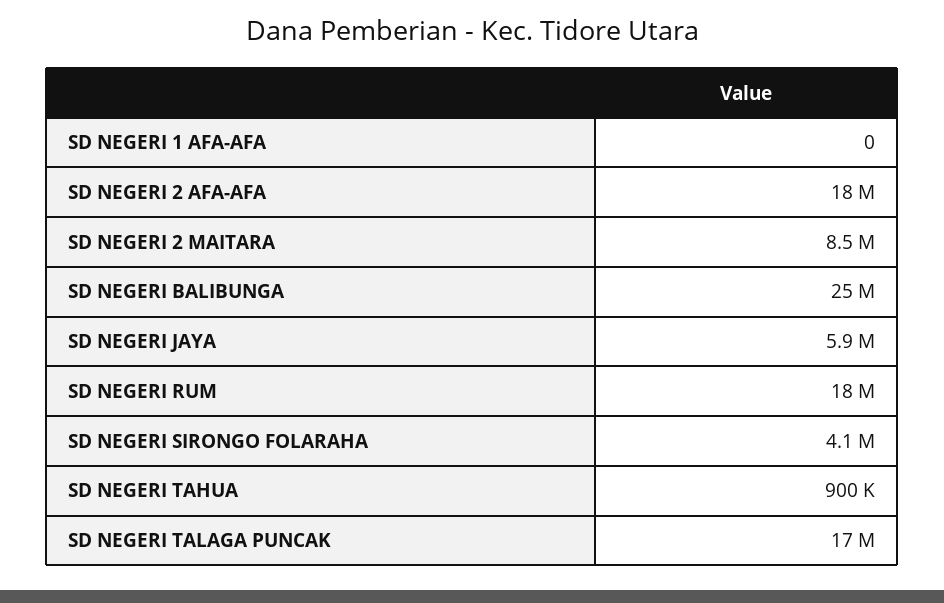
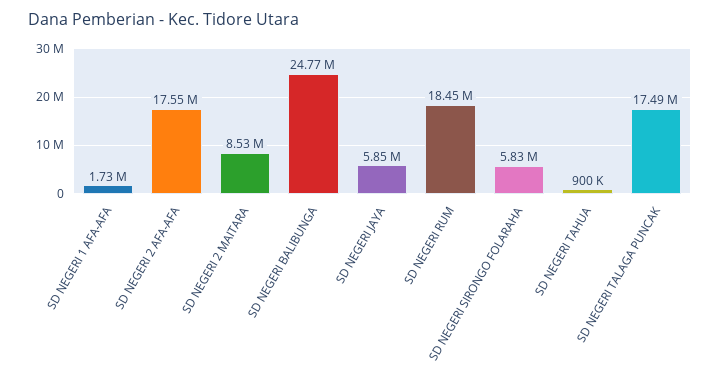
  {
-   "SD NEGERI 1 AFA-AFA": 0,
+   "SD NEGERI 1 AFA-AFA": 1730000,
    "SD NEGERI 2 AFA-AFA": 17550000,
    "SD NEGERI 2 MAITARA": 8530000,
    "SD NEGERI BALIBUNGA": 24770000,
    "SD NEGERI JAYA": 5850000,
    "SD NEGERI RUM": 18450000,
-   "SD NEGERI SIRONGO FOLARAHA": 4100000,
+   "SD NEGERI SIRONGO FOLARAHA": 5830000,
    "SD NEGERI TAHUA": 900000,
    "SD NEGERI TALAGA PUNCAK": 17490000
  }

